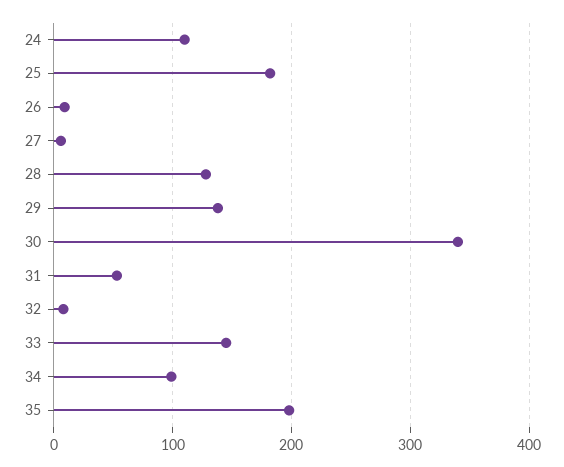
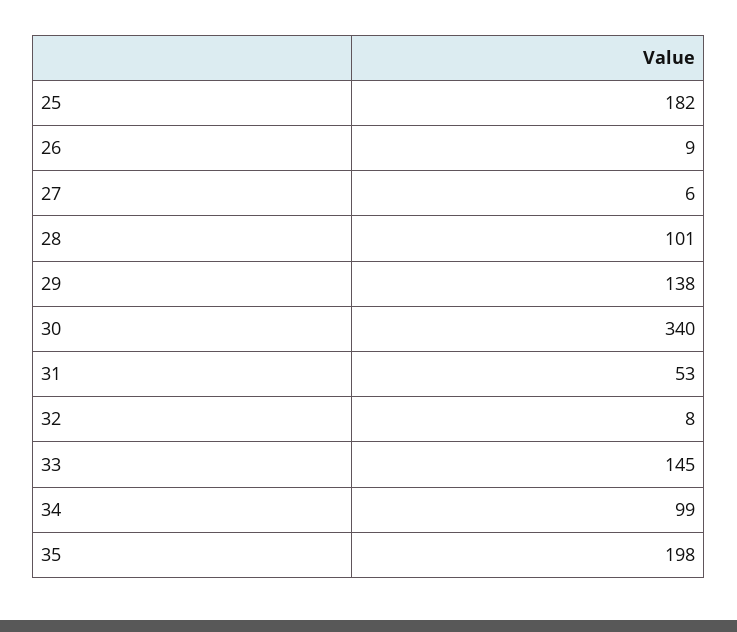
  {
-   "24": 110,
    "25": 182,
    "26": 9,
    "27": 6,
-   "28": 130,
+   "28": 101,
    "29": 138,
    "30": 340,
    "31": 53,
    "32": 8,
    "33": 145,
    "34": 99,
    "35": 198
  }

